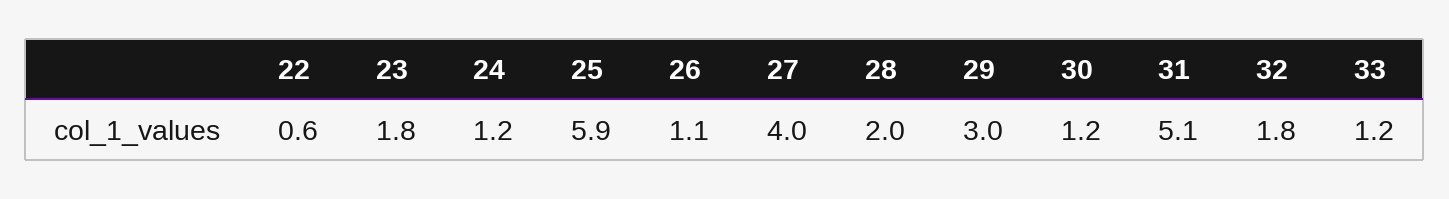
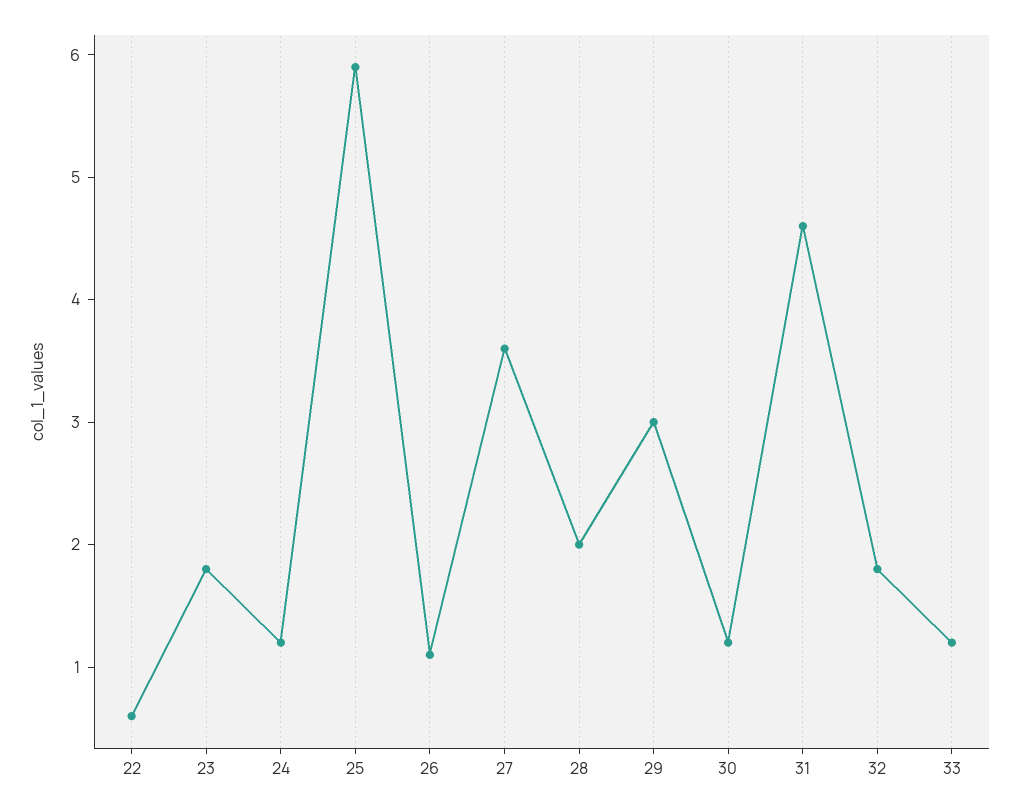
  {
    "22": 0.6,
    "23": 1.8,
    "24": 1.2,
    "25": 5.9,
    "26": 1.1,
-   "27": 4,
+   "27": 3.6,
    "28": 2,
    "29": 3,
    "30": 1.2,
-   "31": 5.1,
+   "31": 4.6,
    "32": 1.8,
    "33": 1.2
  }

